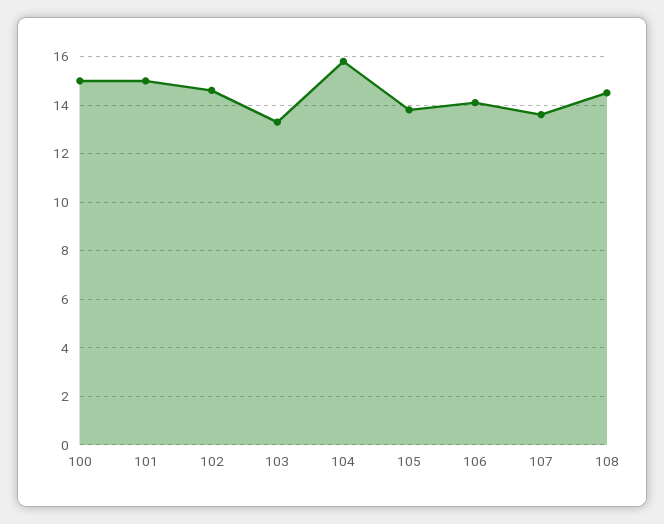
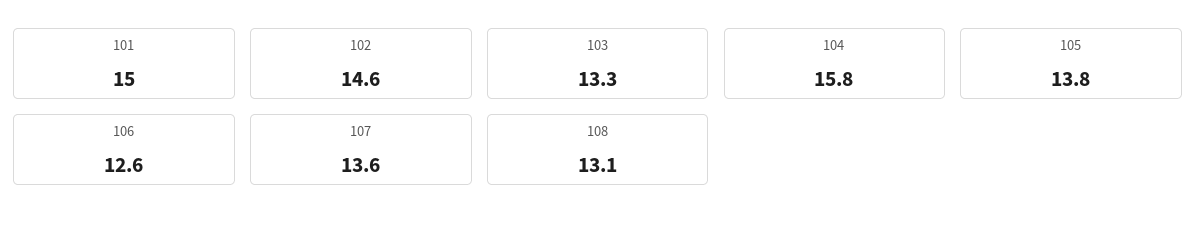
  {
-   "100": 15,
    "101": 15,
    "102": 14.6,
    "103": 13.3,
    "104": 15.8,
    "105": 13.8,
-   "106": 14,
+   "106": 12.6,
    "107": 13.6,
-   "108": 14.5
+   "108": 13.1
  }

